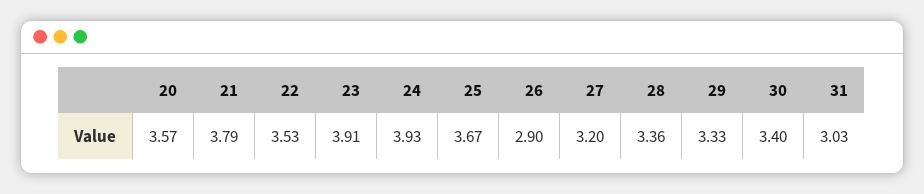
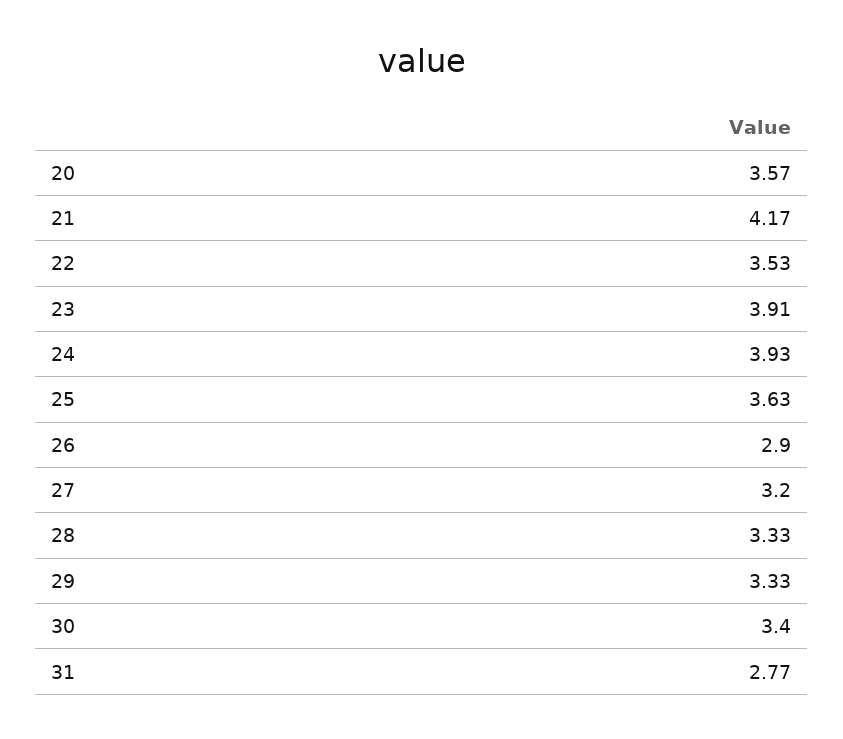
  {
    "20": 3.57,
-   "21": 3.79,
+   "21": 4.17,
    "22": 3.53,
    "23": 3.91,
    "24": 3.93,
-   "25": 3.67,
+   "25": 3.63,
    "26": 2.9,
    "27": 3.2,
-   "28": 3.36,
+   "28": 3.33,
    "29": 3.33,
    "30": 3.4,
-   "31": 3.03
+   "31": 2.77
  }

